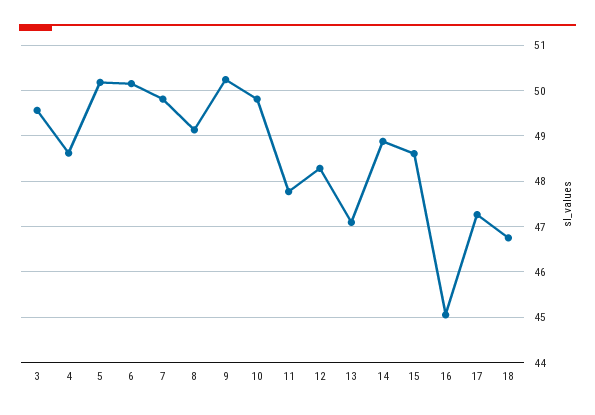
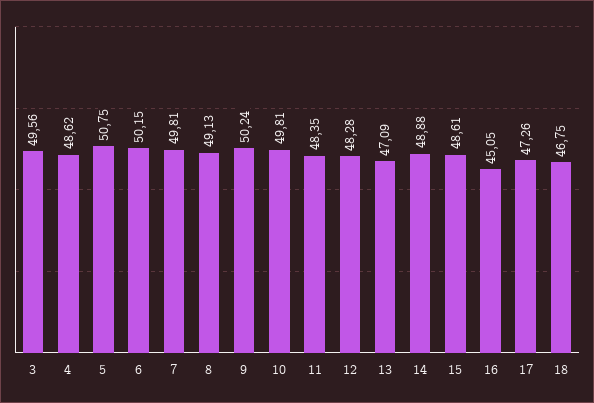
  {
    "3": 49.56,
    "4": 48.62,
-   "5": 50.2,
+   "5": 50.75,
    "6": 50.15,
    "7": 49.81,
    "8": 49.13,
    "9": 50.24,
    "10": 49.81,
-   "11": 47.8,
+   "11": 48.35,
    "12": 48.28,
    "13": 47.09,
    "14": 48.88,
    "15": 48.61,
    "16": 45.05,
    "17": 47.26,
    "18": 46.75
  }

